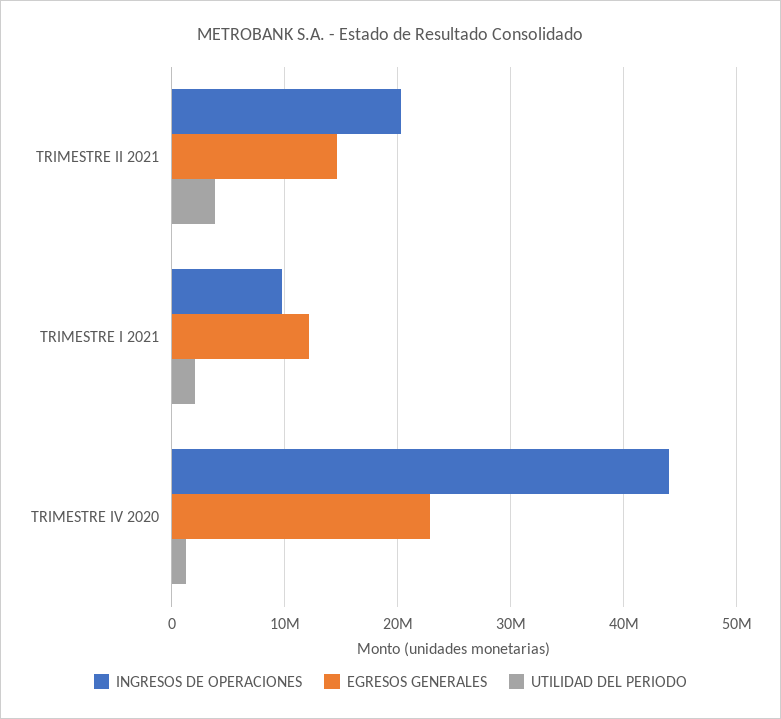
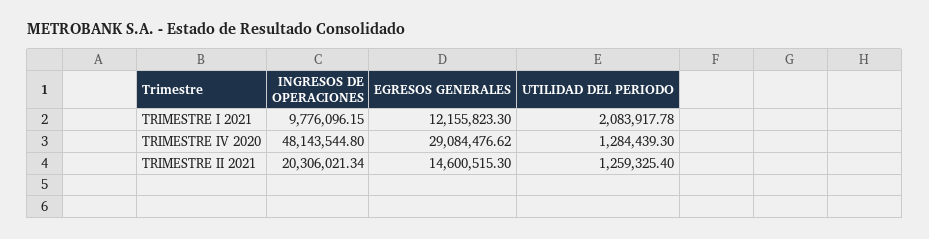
  {
    "INGRESOS DE OPERACIONES": {
      "TRIMESTRE II 2021": 20306021.34,
      "TRIMESTRE I 2021": 9776096.15,
-     "TRIMESTRE IV 2020": 44000000
+     "TRIMESTRE IV 2020": 48143544.8
    },
    "EGRESOS GENERALES": {
      "TRIMESTRE II 2021": 14600515.3,
      "TRIMESTRE I 2021": 12155823.3,
-     "TRIMESTRE IV 2020": 23000000
+     "TRIMESTRE IV 2020": 29084476.62
    },
    "UTILIDAD DEL PERIODO": {
-     "TRIMESTRE II 2021": 4000000,
+     "TRIMESTRE II 2021": 1259325.4,
      "TRIMESTRE I 2021": 2083917.78,
      "TRIMESTRE IV 2020": 1284439.3
    }
  }

